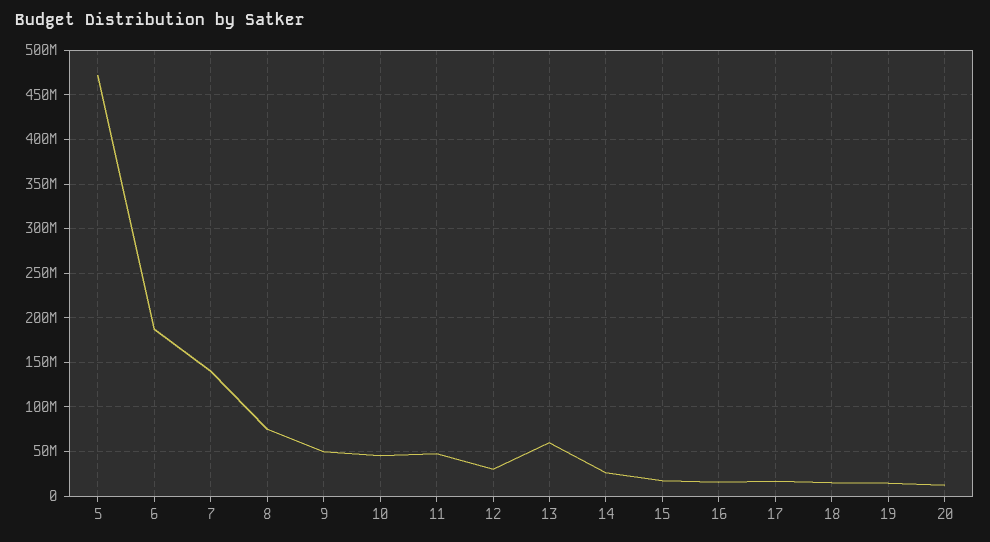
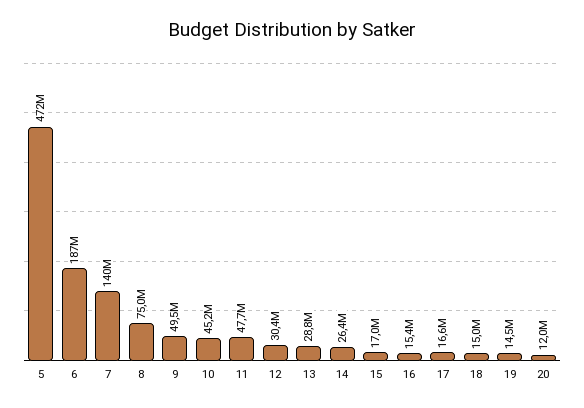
  {
    "5": 472000000,
    "6": 187000000,
    "7": 140000000,
    "8": 75000000,
    "9": 49500000,
    "10": 45200000,
    "11": 47700000,
    "12": 30400000,
-   "13": 60000000,
+   "13": 28800000,
    "14": 26400000,
    "15": 17000000,
    "16": 15400000,
    "17": 16600000,
    "18": 15000000,
    "19": 14500000,
    "20": 12000000
  }

